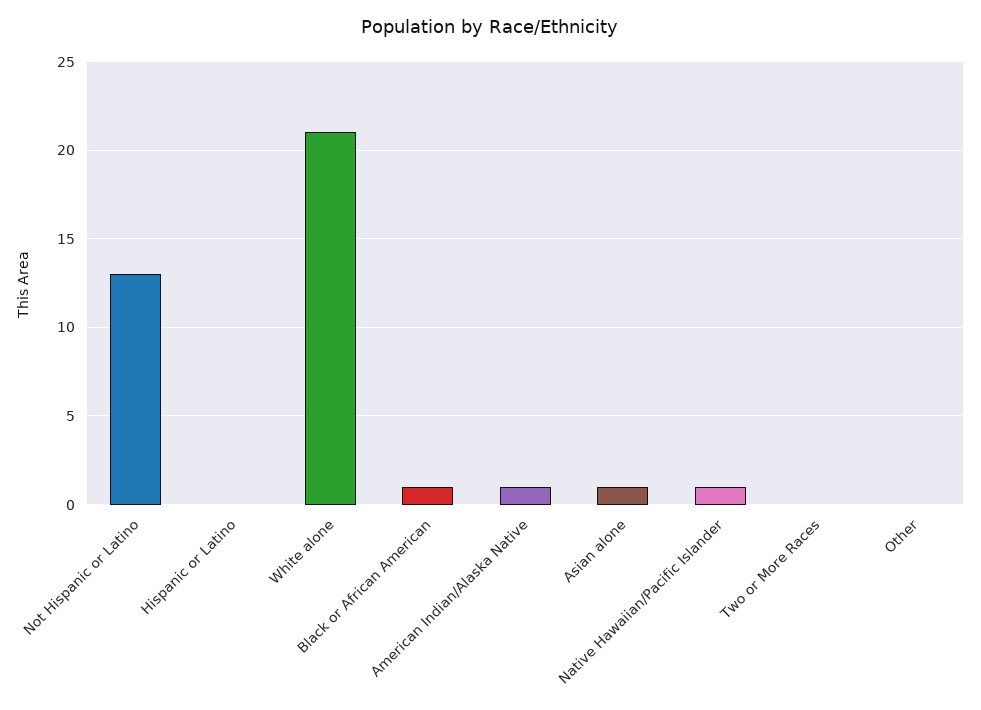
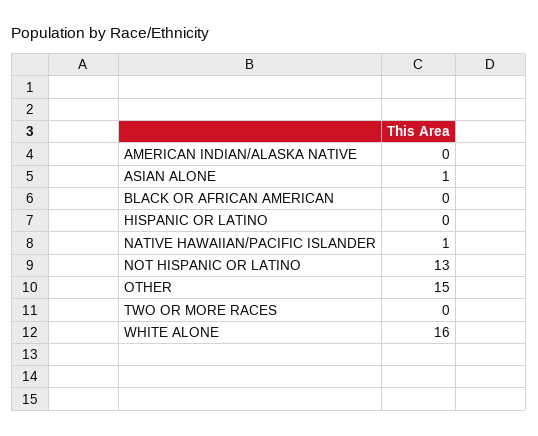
  {
    "Not Hispanic or Latino": 13,
    "Hispanic or Latino": 0,
-   "White alone": 21,
+   "White alone": 16,
-   "Black or African American": 1,
+   "Black or African American": 0,
-   "American Indian/Alaska Native": 1,
+   "American Indian/Alaska Native": 0,
    "Asian alone": 1,
    "Native Hawaiian/Pacific Islander": 1,
    "Two or More Races": 0,
-   "Other": 0
+   "Other": 15
  }

